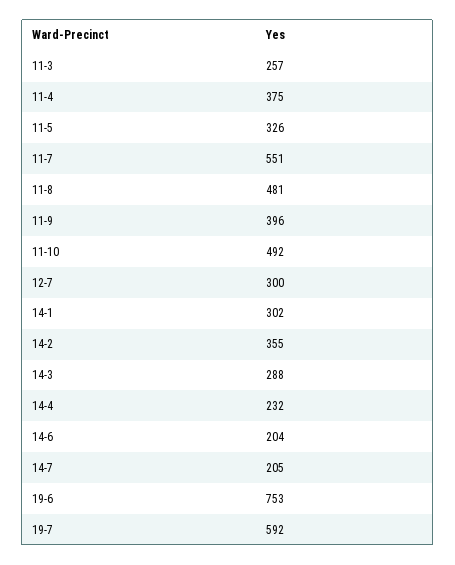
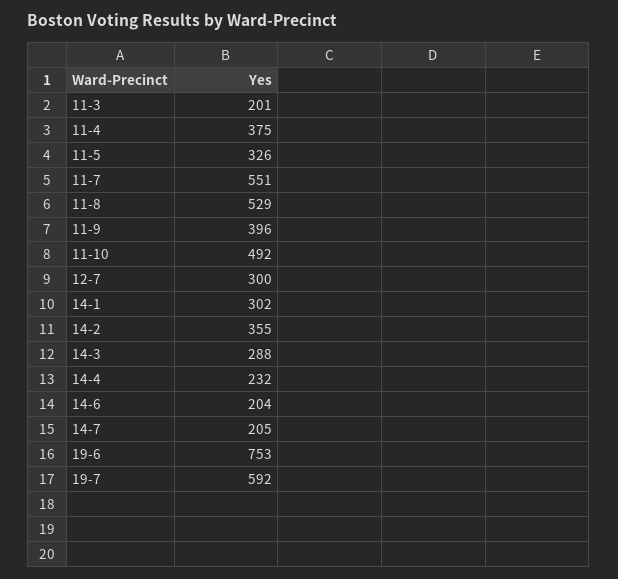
  {
-   "11-3": 257,
+   "11-3": 201,
    "11-4": 375,
    "11-5": 326,
    "11-7": 551,
-   "11-8": 481,
+   "11-8": 529,
    "11-9": 396,
    "11-10": 492,
    "12-7": 300,
    "14-1": 302,
    "14-2": 355,
    "14-3": 288,
    "14-4": 232,
    "14-6": 204,
    "14-7": 205,
    "19-6": 753,
    "19-7": 592
  }

